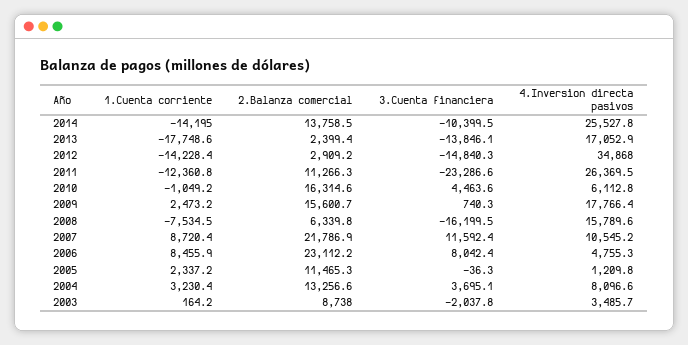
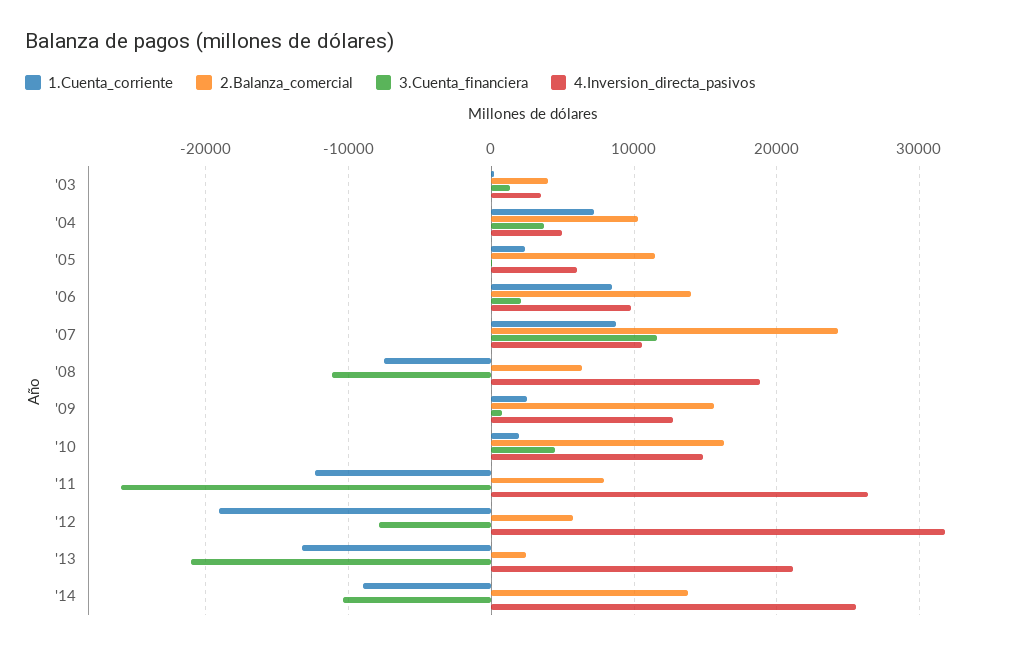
  {
    "1.Cuenta corriente": {
-     "2014": -14195,
+     "2014": -9000,
-     "2013": -17748.6,
+     "2013": -13000,
-     "2012": -14228.4,
+     "2012": -19000,
      "2011": -12360.8,
-     "2010": -1049.2,
+     "2010": 2000,
      "2009": 2473.2,
      "2008": -7534.5,
      "2007": 8720.4,
      "2006": 8455.9,
      "2005": 2337.2,
-     "2004": 3230.4,
+     "2004": 7000,
      "2003": 164.2
    },
    "2.Balanza comercial": {
      "2014": 13758.5,
      "2013": 2399.4,
-     "2012": 2909.2,
+     "2012": 6000,
-     "2011": 11266.3,
+     "2011": 8000,
      "2010": 16314.6,
      "2009": 15600.7,
      "2008": 6339.8,
-     "2007": 21786.9,
+     "2007": 24000,
-     "2006": 23112.2,
+     "2006": 14000,
      "2005": 11465.3,
-     "2004": 13256.6,
+     "2004": 10000,
-     "2003": 8738
+     "2003": 4000
    },
    "3.Cuenta financiera": {
      "2014": -10399.5,
-     "2013": -13846.1,
+     "2013": -21000,
-     "2012": -14840.3,
+     "2012": -8000,
-     "2011": -23286.6,
+     "2011": -26000,
      "2010": 4463.6,
      "2009": 740.3,
-     "2008": -16199.5,
+     "2008": -11000,
      "2007": 11592.4,
-     "2006": 8042.4,
+     "2006": 2000,
      "2005": -36.3,
      "2004": 3695.1,
-     "2003": -2037.8
+     "2003": 1000
    },
    "4.Inversion directa pasivos": {
      "2014": 25527.8,
-     "2013": 17052.9,
+     "2013": 21000,
-     "2012": 34868,
+     "2012": 32000,
      "2011": 26369.5,
-     "2010": 6112.8,
+     "2010": 15000,
-     "2009": 17766.4,
+     "2009": 13000,
-     "2008": 15789.6,
+     "2008": 19000,
      "2007": 10545.2,
-     "2006": 4755.3,
+     "2006": 10000,
-     "2005": 1209.8,
+     "2005": 6000,
-     "2004": 8096.6,
+     "2004": 5000,
      "2003": 3485.7
    }
  }

